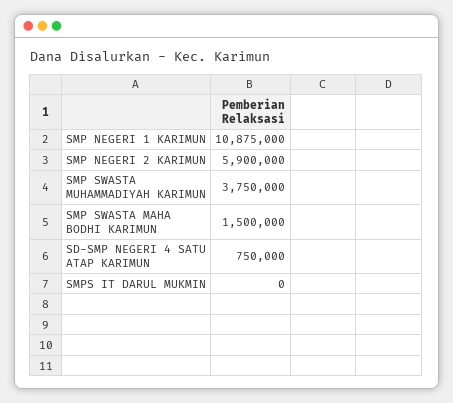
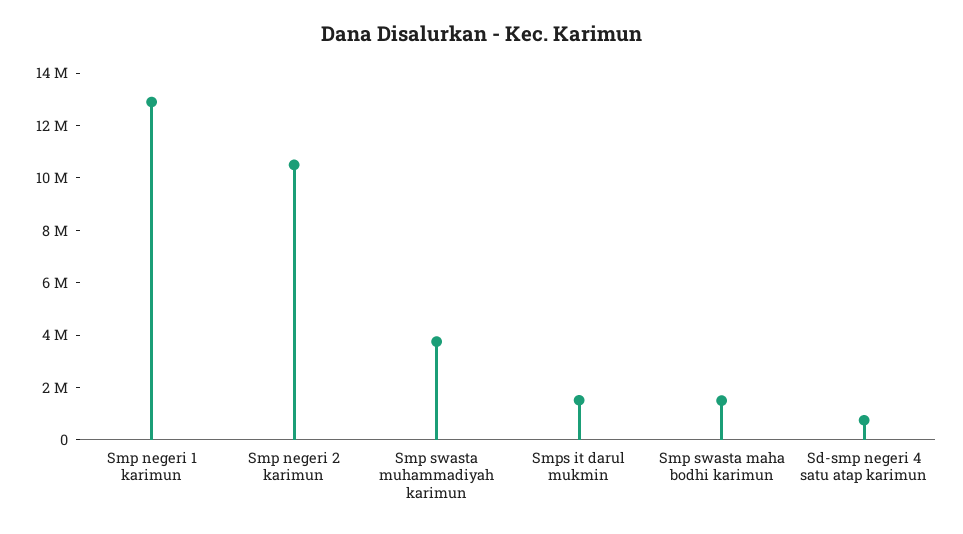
  {
-   "SMP NEGERI 1 KARIMUN": 10875000,
+   "SMP NEGERI 1 KARIMUN": 13000000,
-   "SMP NEGERI 2 KARIMUN": 5900000,
+   "SMP NEGERI 2 KARIMUN": 10500000,
    "SMP SWASTA MUHAMMADIYAH KARIMUN": 3750000,
    "SMP SWASTA MAHA BODHI KARIMUN": 1500000,
    "SD-SMP NEGERI 4 SATU ATAP KARIMUN": 750000,
-   "SMPS IT DARUL MUKMIN": 0
+   "SMPS IT DARUL MUKMIN": 1500000
  }

